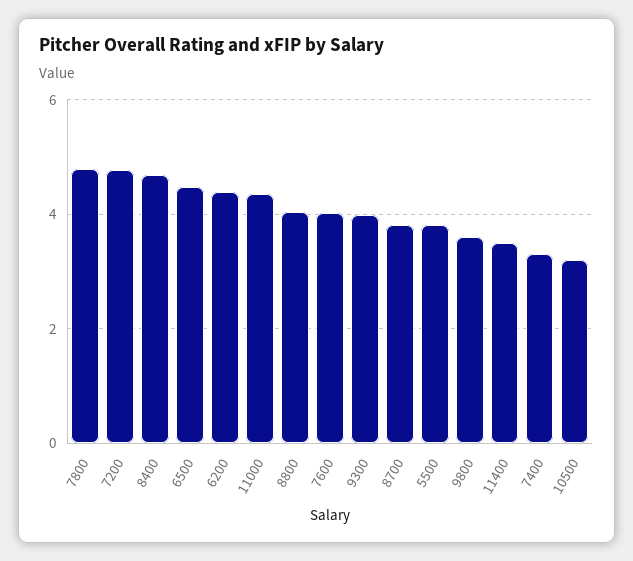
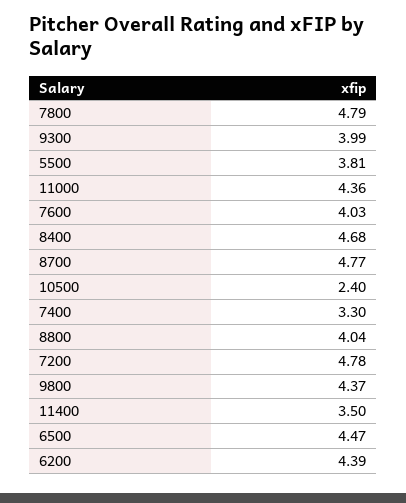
  {
    "7800": 4.79,
    "7200": 4.78,
    "8400": 4.68,
    "6500": 4.47,
    "6200": 4.39,
    "11000": 4.36,
    "8800": 4.04,
    "7600": 4.03,
    "9300": 3.99,
-   "8700": 3.8,
+   "8700": 4.77,
    "5500": 3.81,
-   "9800": 3.6,
+   "9800": 4.37,
    "11400": 3.5,
    "7400": 3.3,
-   "10500": 3.2
+   "10500": 2.4
  }

